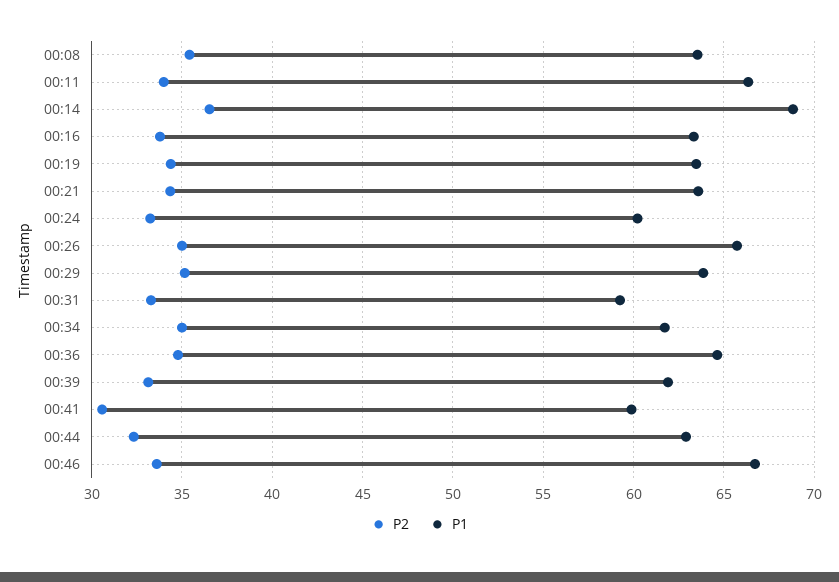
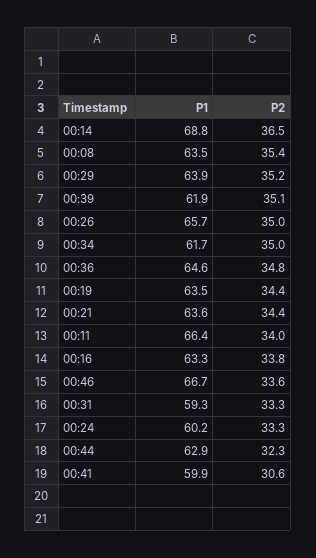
  {
    "P2": {
      "00:08": 35.4,
      "00:11": 34,
      "00:14": 36.5,
      "00:16": 33.8,
      "00:19": 34.4,
      "00:21": 34.4,
      "00:24": 33.3,
      "00:26": 35,
      "00:29": 35.2,
      "00:31": 33.3,
      "00:34": 35,
      "00:36": 34.8,
-     "00:39": 33,
+     "00:39": 35.1,
      "00:41": 30.6,
      "00:44": 32.3,
      "00:46": 33.6
    },
    "P1": {
      "00:08": 63.5,
      "00:11": 66.4,
      "00:14": 68.8,
      "00:16": 63.3,
      "00:19": 63.5,
      "00:21": 63.6,
      "00:24": 60.2,
      "00:26": 65.7,
      "00:29": 63.9,
      "00:31": 59.3,
      "00:34": 61.7,
      "00:36": 64.6,
      "00:39": 61.9,
      "00:41": 59.9,
      "00:44": 62.9,
      "00:46": 66.7
    }
  }

